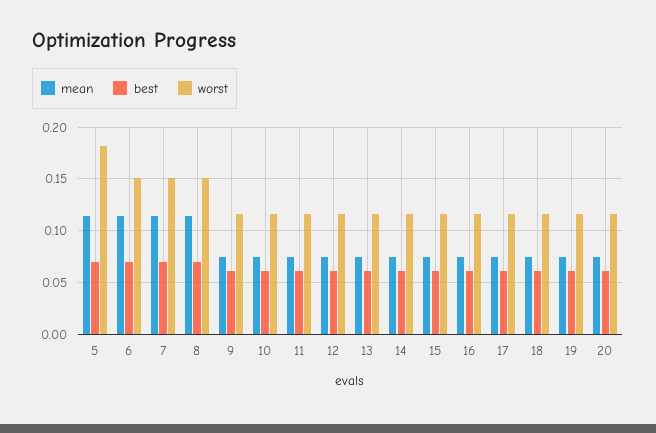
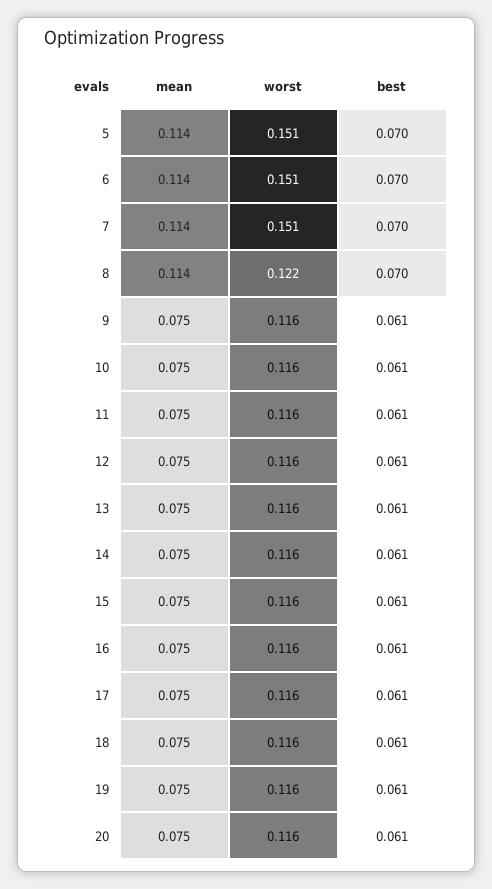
  {
    "mean": {
      "5": 0.114,
      "6": 0.114,
      "7": 0.114,
      "8": 0.114,
      "9": 0.075,
      "10": 0.075,
      "11": 0.075,
      "12": 0.075,
      "13": 0.075,
      "14": 0.075,
      "15": 0.075,
      "16": 0.075,
      "17": 0.075,
      "18": 0.075,
      "19": 0.075,
      "20": 0.075
    },
    "best": {
      "5": 0.07,
      "6": 0.07,
      "7": 0.07,
      "8": 0.07,
      "9": 0.061,
      "10": 0.061,
      "11": 0.061,
      "12": 0.061,
      "13": 0.061,
      "14": 0.061,
      "15": 0.061,
      "16": 0.061,
      "17": 0.061,
      "18": 0.061,
      "19": 0.061,
      "20": 0.061
    },
    "worst": {
-     "5": 0.18,
+     "5": 0.151,
      "6": 0.151,
      "7": 0.151,
-     "8": 0.15,
+     "8": 0.122,
      "9": 0.116,
      "10": 0.116,
      "11": 0.116,
      "12": 0.116,
      "13": 0.116,
      "14": 0.116,
      "15": 0.116,
      "16": 0.116,
      "17": 0.116,
      "18": 0.116,
      "19": 0.116,
      "20": 0.116
    }
  }

